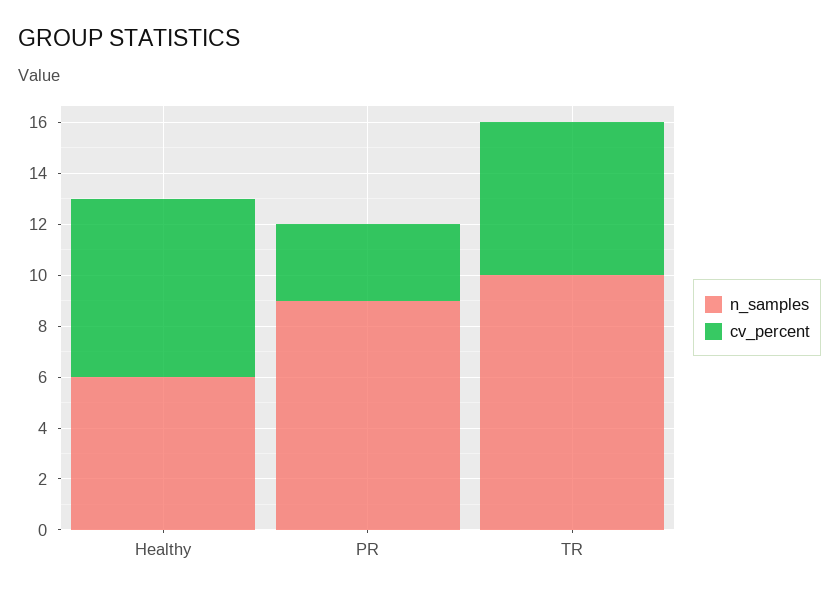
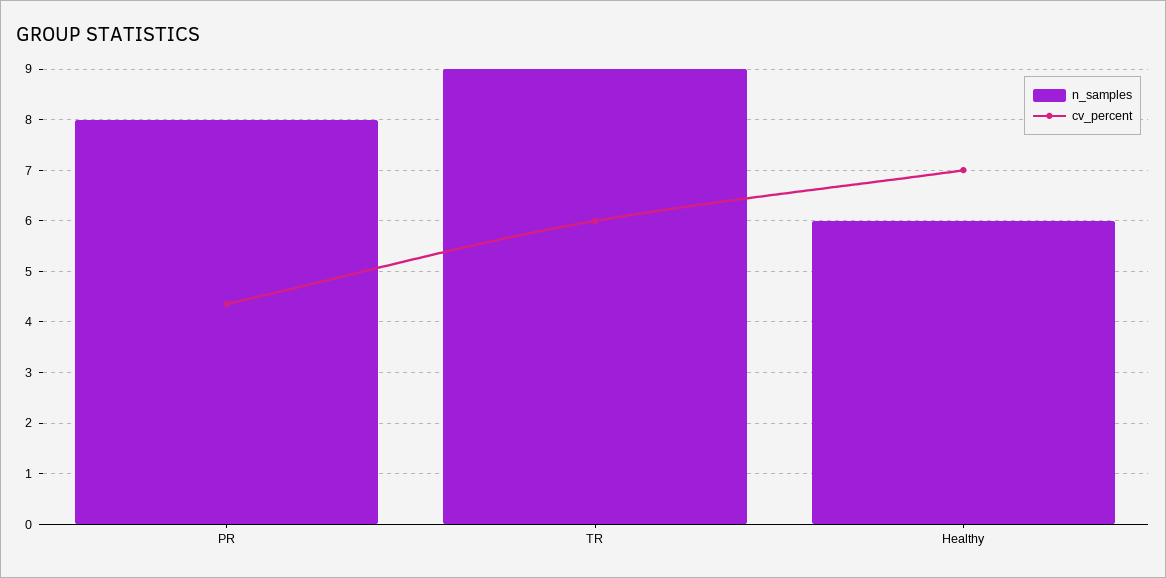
  {
    "n_samples": {
      "Healthy": 6,
-     "PR": 9,
+     "PR": 8,
-     "TR": 10
+     "TR": 9
    },
    "cv_percent": {
      "Healthy": 7,
-     "PR": 3,
+     "PR": 4.4,
      "TR": 6
    }
  }

